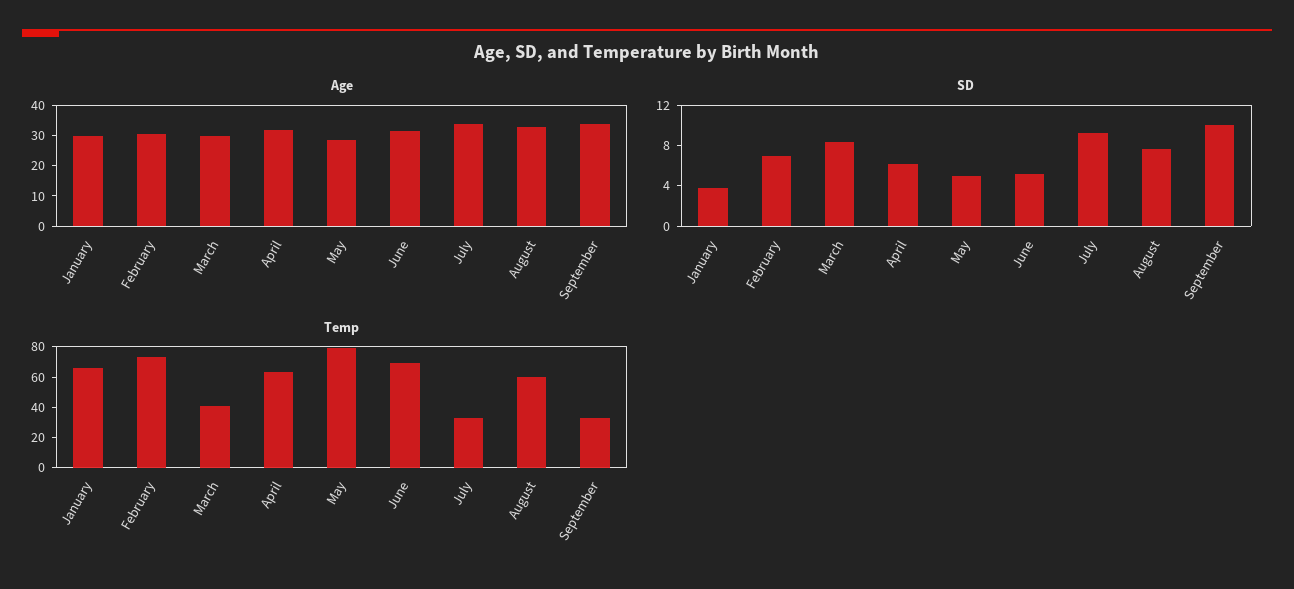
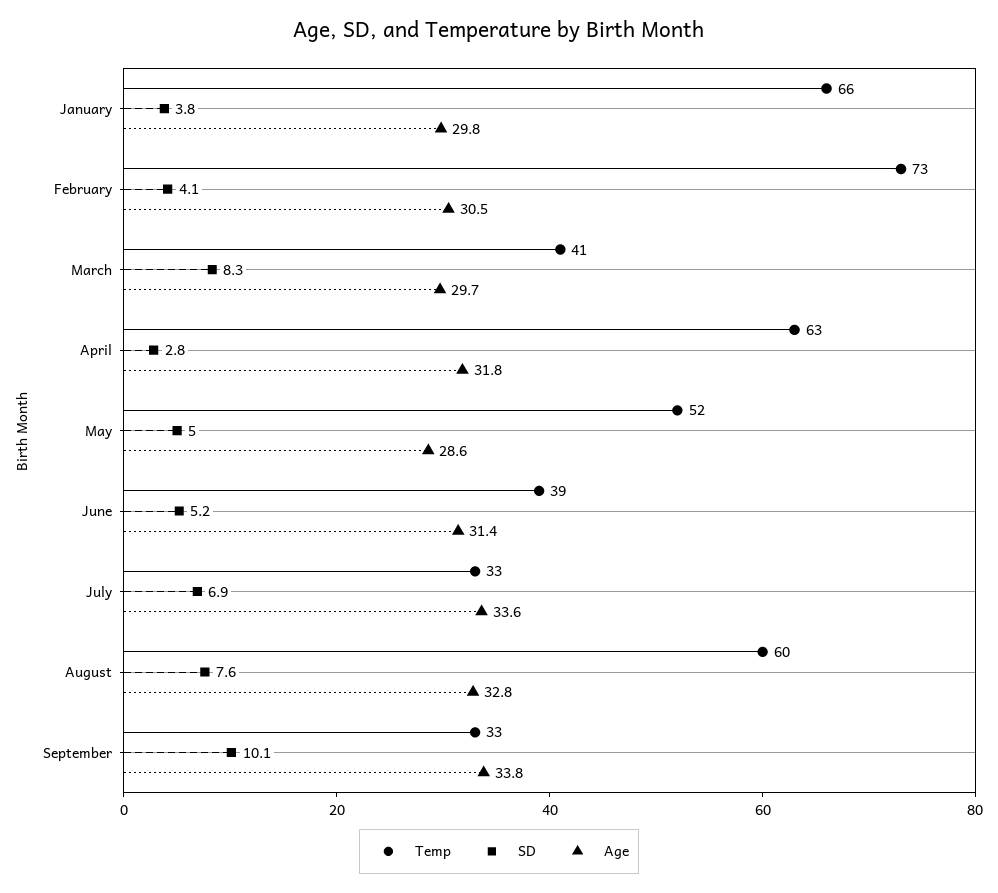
  {
    "Age": {
      "January": 29.8,
      "February": 30.5,
      "March": 29.7,
      "April": 31.8,
      "May": 28.6,
      "June": 31.4,
      "July": 33.6,
      "August": 32.8,
      "September": 33.8
    },
    "SD": {
      "January": 3.8,
-     "February": 7,
+     "February": 4.1,
      "March": 8.3,
-     "April": 6,
+     "April": 2.8,
      "May": 5,
      "June": 5.2,
-     "July": 9,
+     "July": 6.9,
      "August": 7.6,
      "September": 10.1
    },
    "Temp": {
      "January": 66,
      "February": 73,
      "March": 41,
      "April": 63,
-     "May": 80,
+     "May": 52,
-     "June": 70,
+     "June": 39,
      "July": 33,
      "August": 60,
      "September": 33
    }
  }

